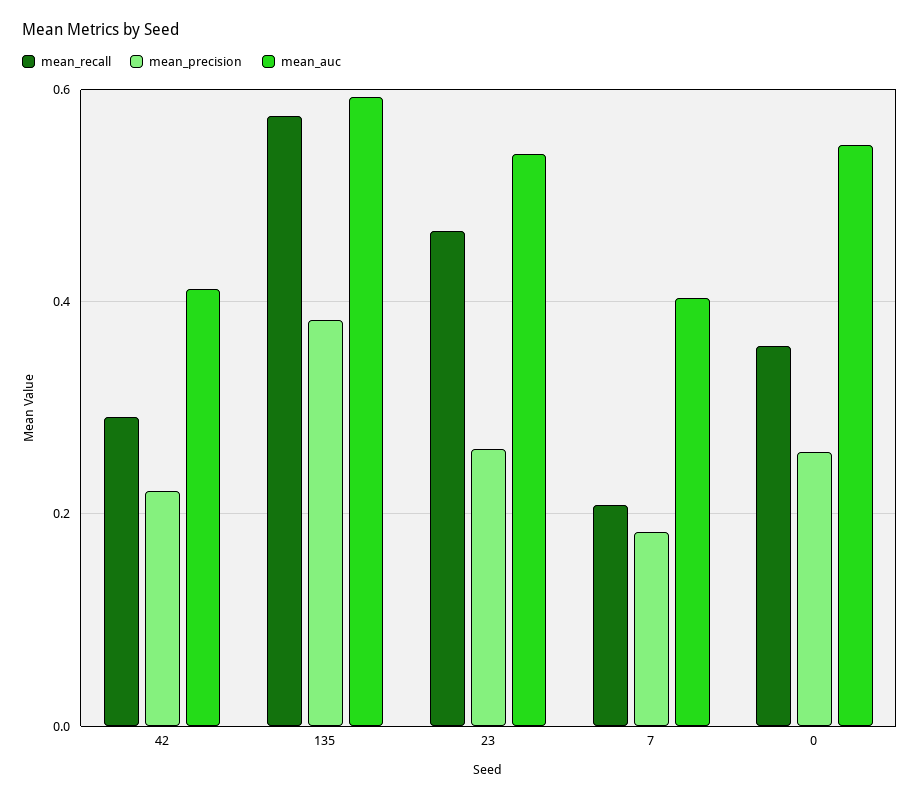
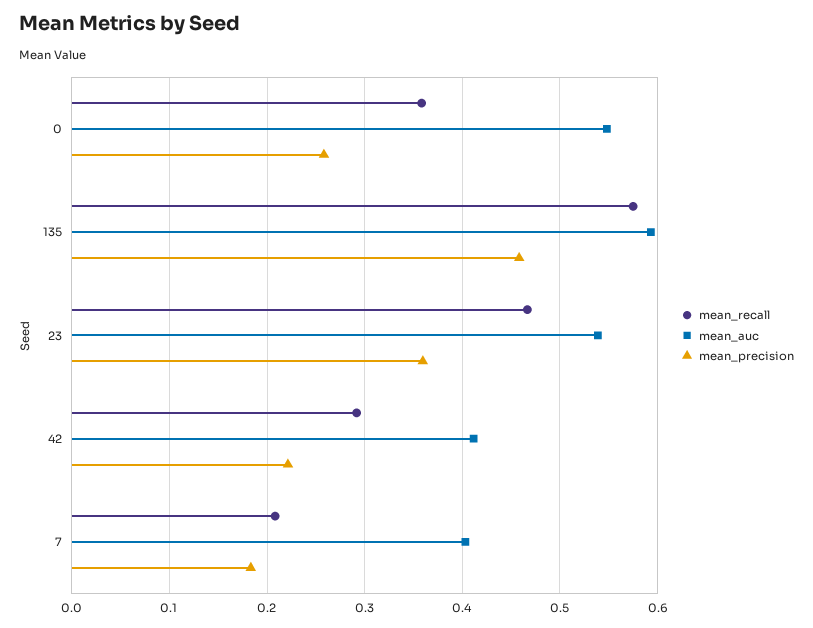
  {
    "mean_recall": {
      "42": 0.29,
      "135": 0.58,
      "23": 0.47,
      "7": 0.21,
      "0": 0.36
    },
    "mean_precision": {
      "42": 0.22,
-     "135": 0.38,
+     "135": 0.46,
-     "23": 0.26,
+     "23": 0.36,
      "7": 0.18,
      "0": 0.26
    },
    "mean_auc": {
      "42": 0.41,
      "135": 0.59,
      "23": 0.54,
      "7": 0.4,
      "0": 0.55
    }
  }

